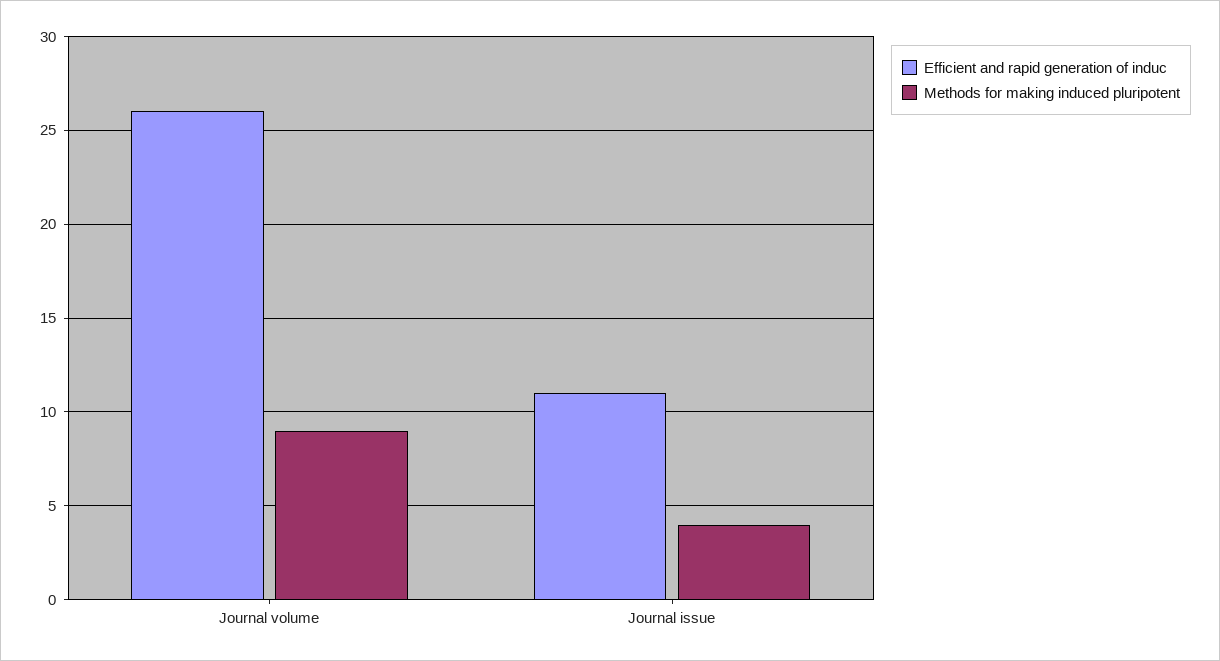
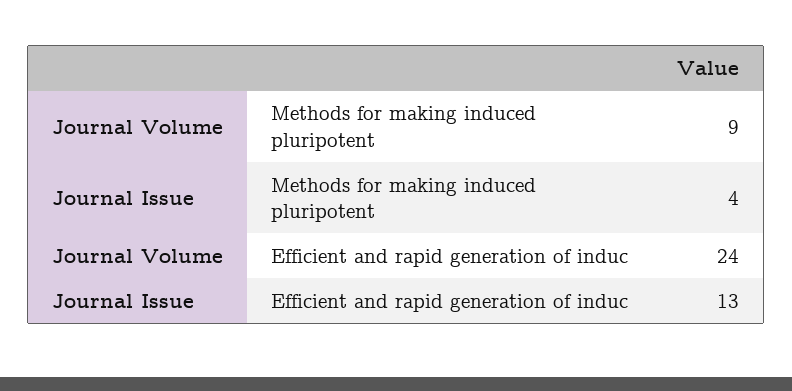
  {
    "Efficient and rapid generation of induc": {
-     "Journal volume": 26,
+     "Journal volume": 24,
-     "Journal issue": 11
+     "Journal issue": 13
    },
    "Methods for making induced pluripotent": {
      "Journal volume": 9,
      "Journal issue": 4
    }
  }

